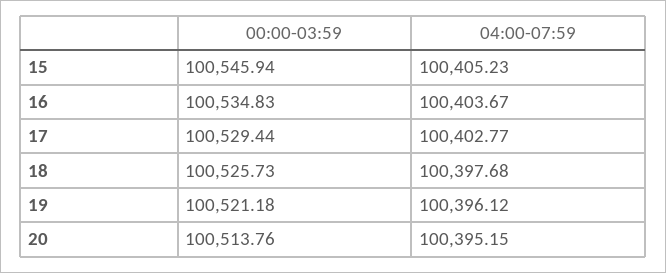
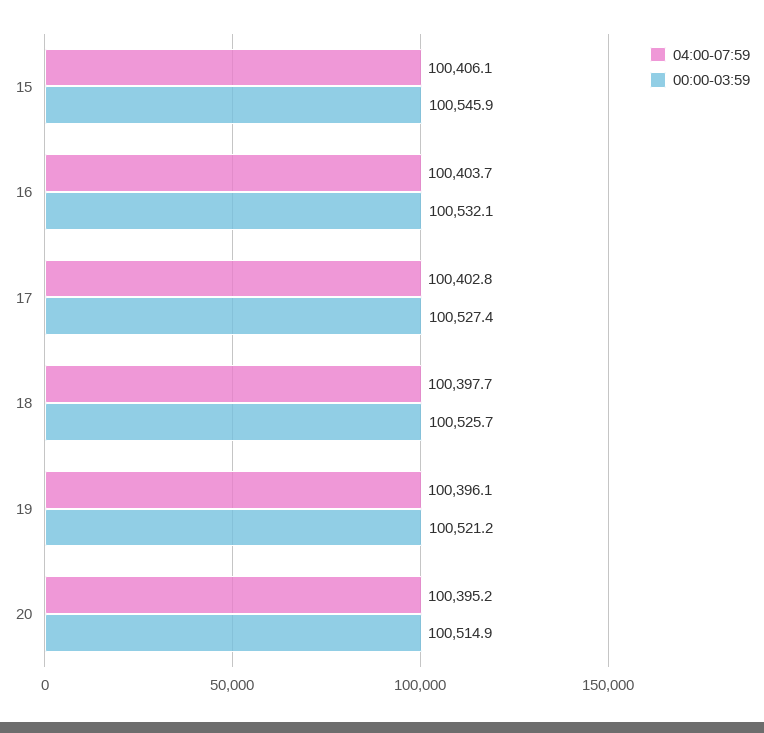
  {
    "00:00-03:59": {
      "15": 100545.94,
-     "16": 100534.83,
+     "16": 100532.1,
-     "17": 100529.44,
+     "17": 100527.4,
      "18": 100525.73,
      "19": 100521.18,
-     "20": 100513.76
+     "20": 100514.9
    },
    "04:00-07:59": {
-     "15": 100405.23,
+     "15": 100406.1,
      "16": 100403.67,
      "17": 100402.77,
      "18": 100397.68,
      "19": 100396.12,
      "20": 100395.15
    }
  }

